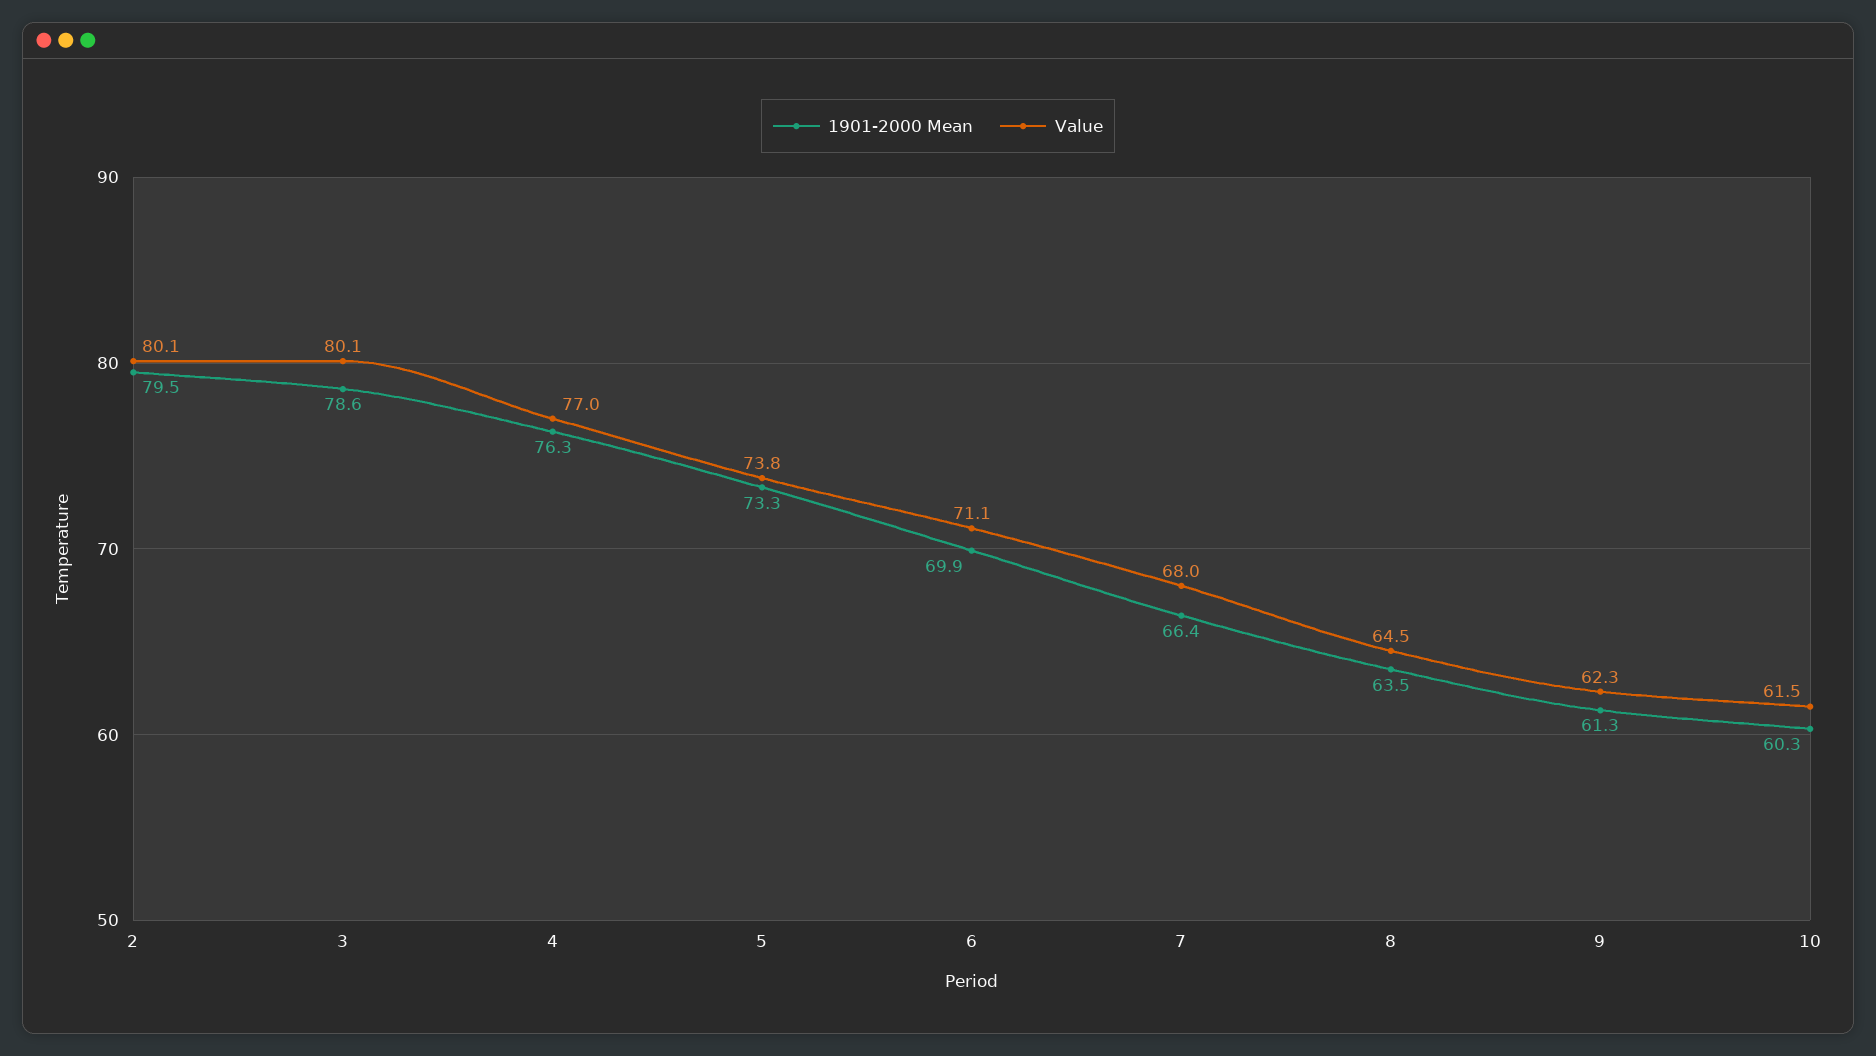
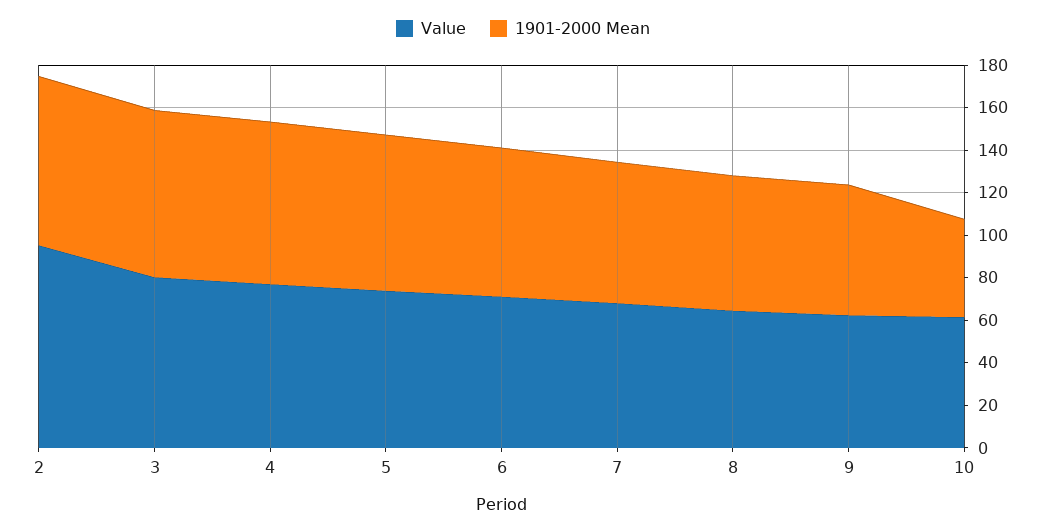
  {
    "1901-2000 Mean": {
      "2": 79.5,
      "3": 78.6,
      "4": 76.3,
      "5": 73.3,
      "6": 69.9,
      "7": 66.4,
      "8": 63.5,
      "9": 61.3,
-     "10": 60.3
+     "10": 45
    },
    "Value": {
-     "2": 80.1,
+     "2": 95,
      "3": 80.1,
      "4": 77,
      "5": 73.8,
      "6": 71.1,
      "7": 68,
      "8": 64.5,
      "9": 62.3,
      "10": 61.5
    }
  }

